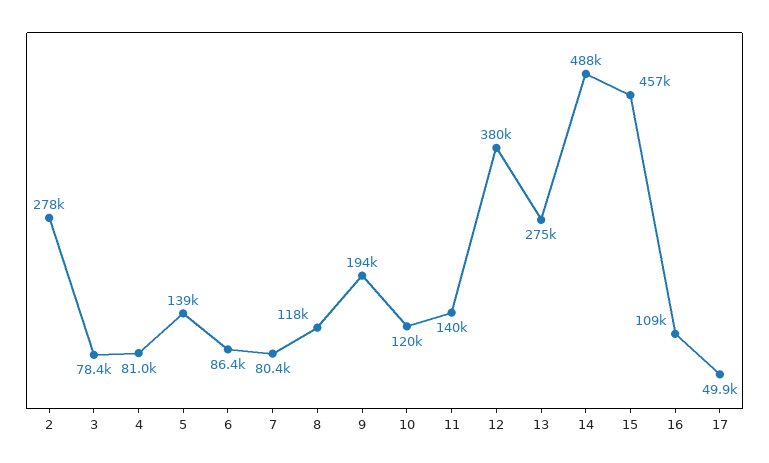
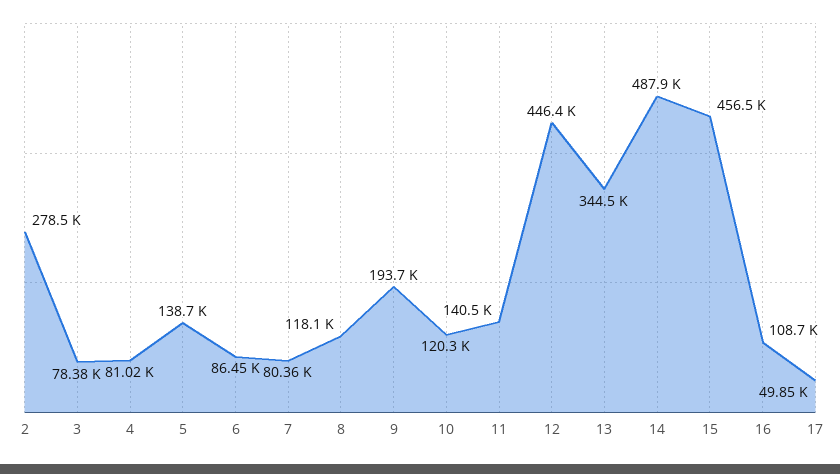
  {
    "2": 278500,
    "3": 78380,
    "4": 81020,
    "5": 138700,
    "6": 86450,
    "7": 80360,
    "8": 118100,
    "9": 193700,
    "10": 120300,
    "11": 140500,
-   "12": 380000,
+   "12": 446400,
-   "13": 275000,
+   "13": 344500,
    "14": 487900,
    "15": 456500,
    "16": 108700,
    "17": 49850
  }

